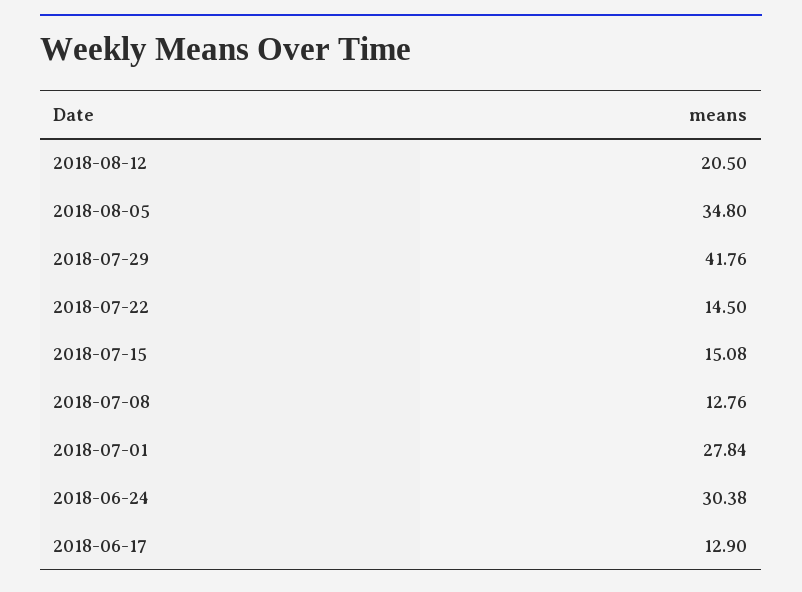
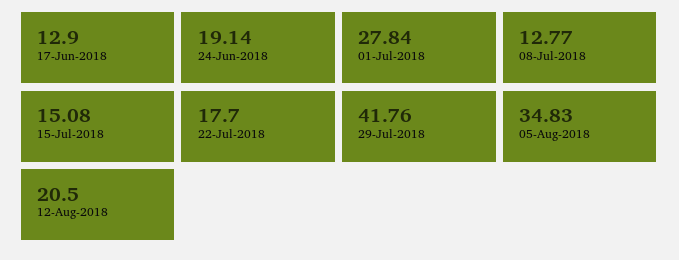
  {
    "2018-08-12": 20.5,
-   "2018-08-05": 34.8,
+   "2018-08-05": 34.83,
    "2018-07-29": 41.76,
-   "2018-07-22": 14.5,
+   "2018-07-22": 17.7,
    "2018-07-15": 15.08,
-   "2018-07-08": 12.76,
+   "2018-07-08": 12.77,
    "2018-07-01": 27.84,
-   "2018-06-24": 30.38,
+   "2018-06-24": 19.14,
    "2018-06-17": 12.9
  }

